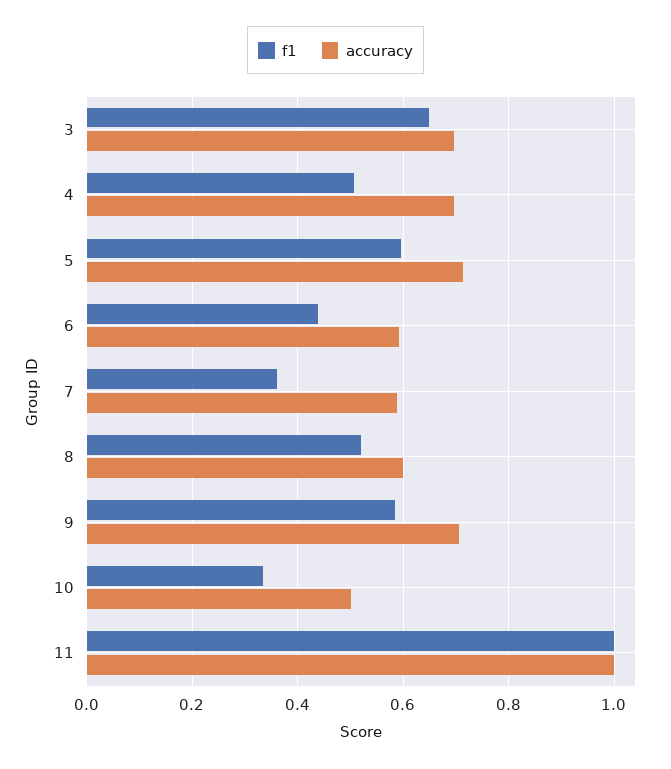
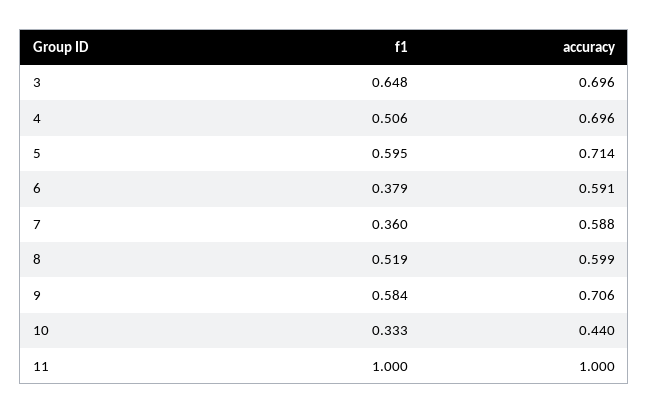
  {
    "f1": {
      "3": 0.648,
      "4": 0.506,
      "5": 0.595,
-     "6": 0.44,
+     "6": 0.379,
      "7": 0.36,
      "8": 0.519,
      "9": 0.584,
      "10": 0.333,
      "11": 1
    },
    "accuracy": {
      "3": 0.696,
      "4": 0.696,
      "5": 0.714,
      "6": 0.591,
      "7": 0.588,
      "8": 0.599,
      "9": 0.706,
-     "10": 0.5,
+     "10": 0.44,
      "11": 1
    }
  }

